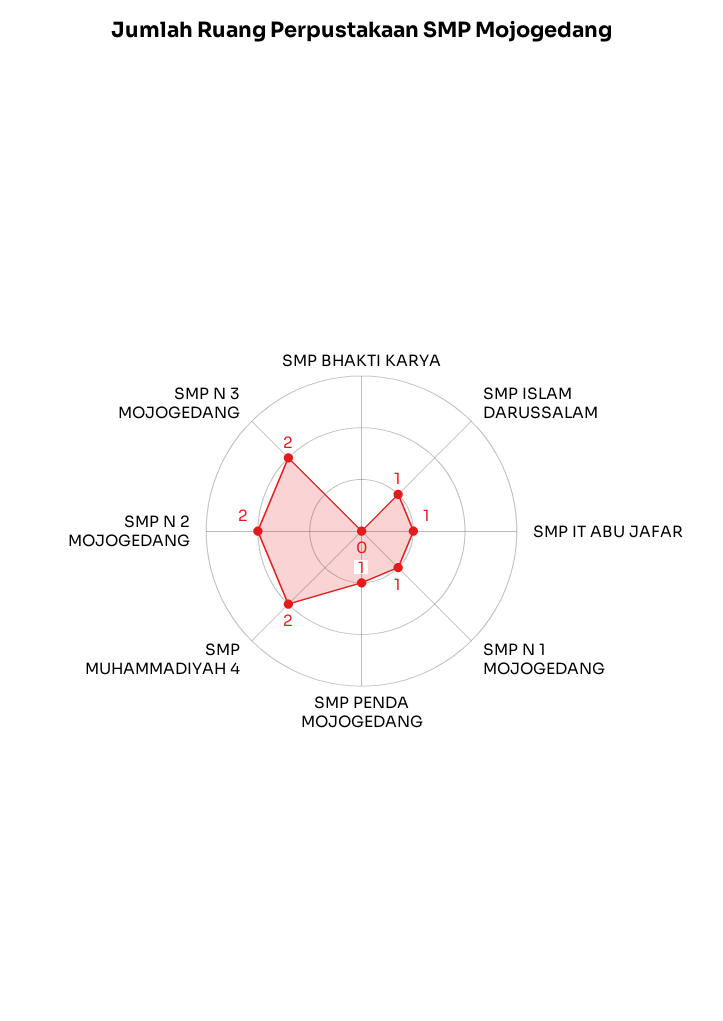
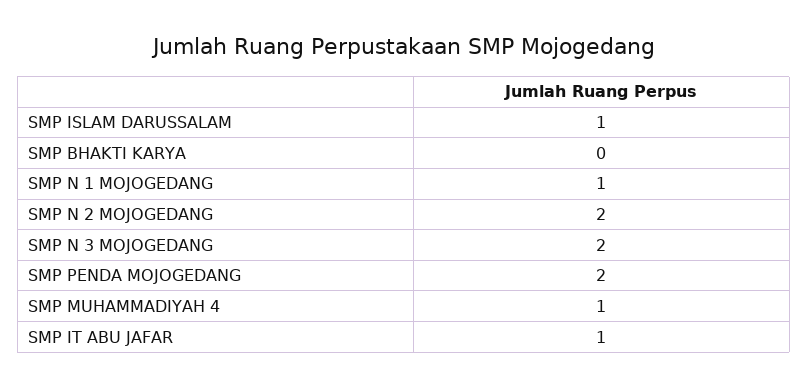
  {
    "SMP BHAKTI KARYA": 0,
    "SMP ISLAM DARUSSALAM": 1,
    "SMP IT ABU JAFAR": 1,
    "SMP N 1 MOJOGEDANG": 1,
-   "SMP PENDA MOJOGEDANG": 1,
+   "SMP PENDA MOJOGEDANG": 2,
-   "SMP MUHAMMADIYAH 4": 2,
+   "SMP MUHAMMADIYAH 4": 1,
    "SMP N 2 MOJOGEDANG": 2,
    "SMP N 3 MOJOGEDANG": 2
  }

